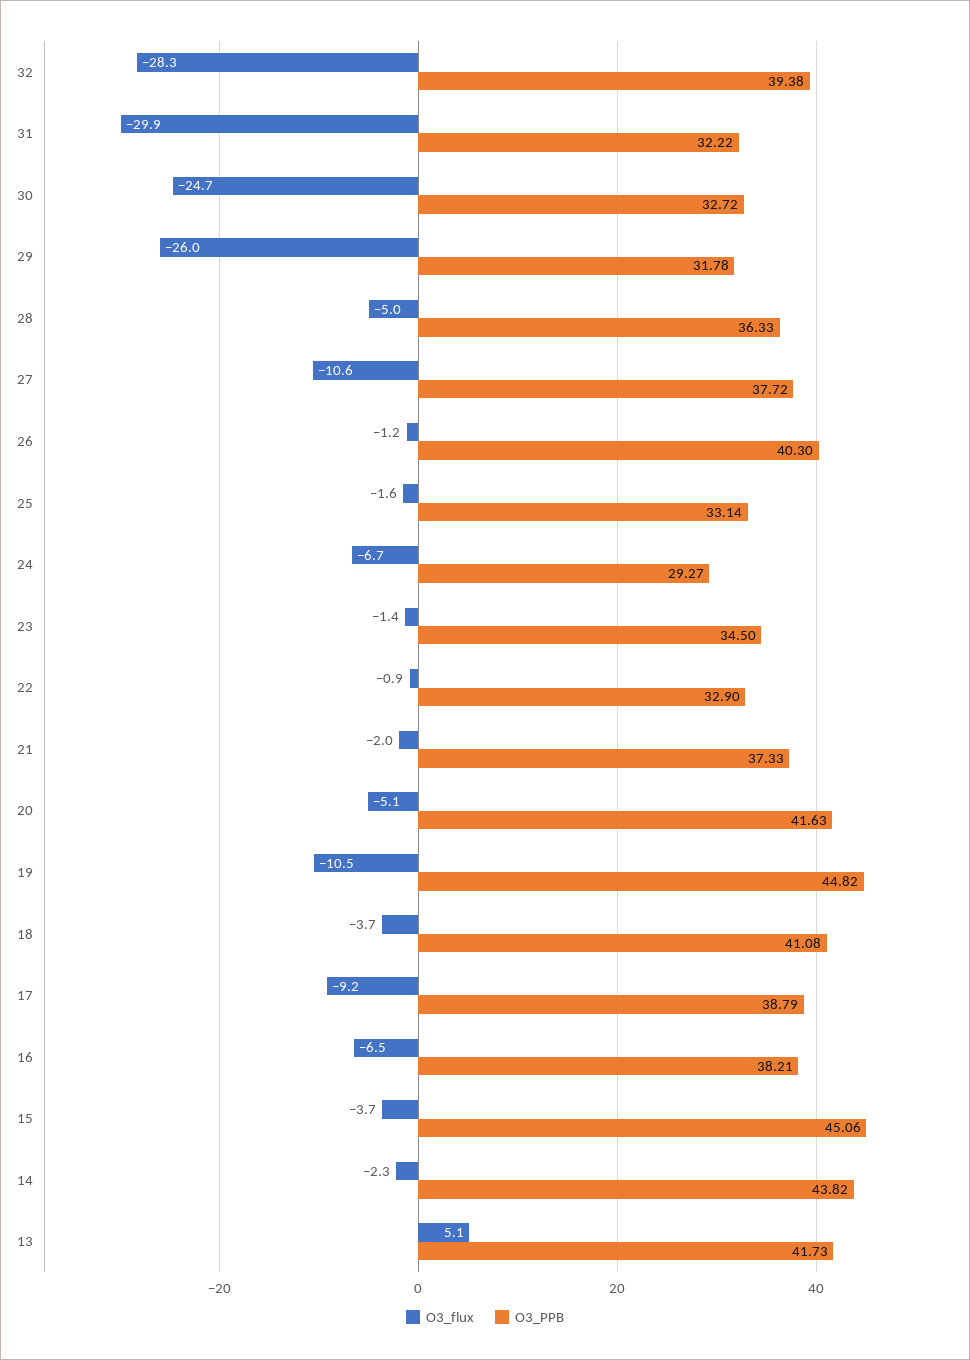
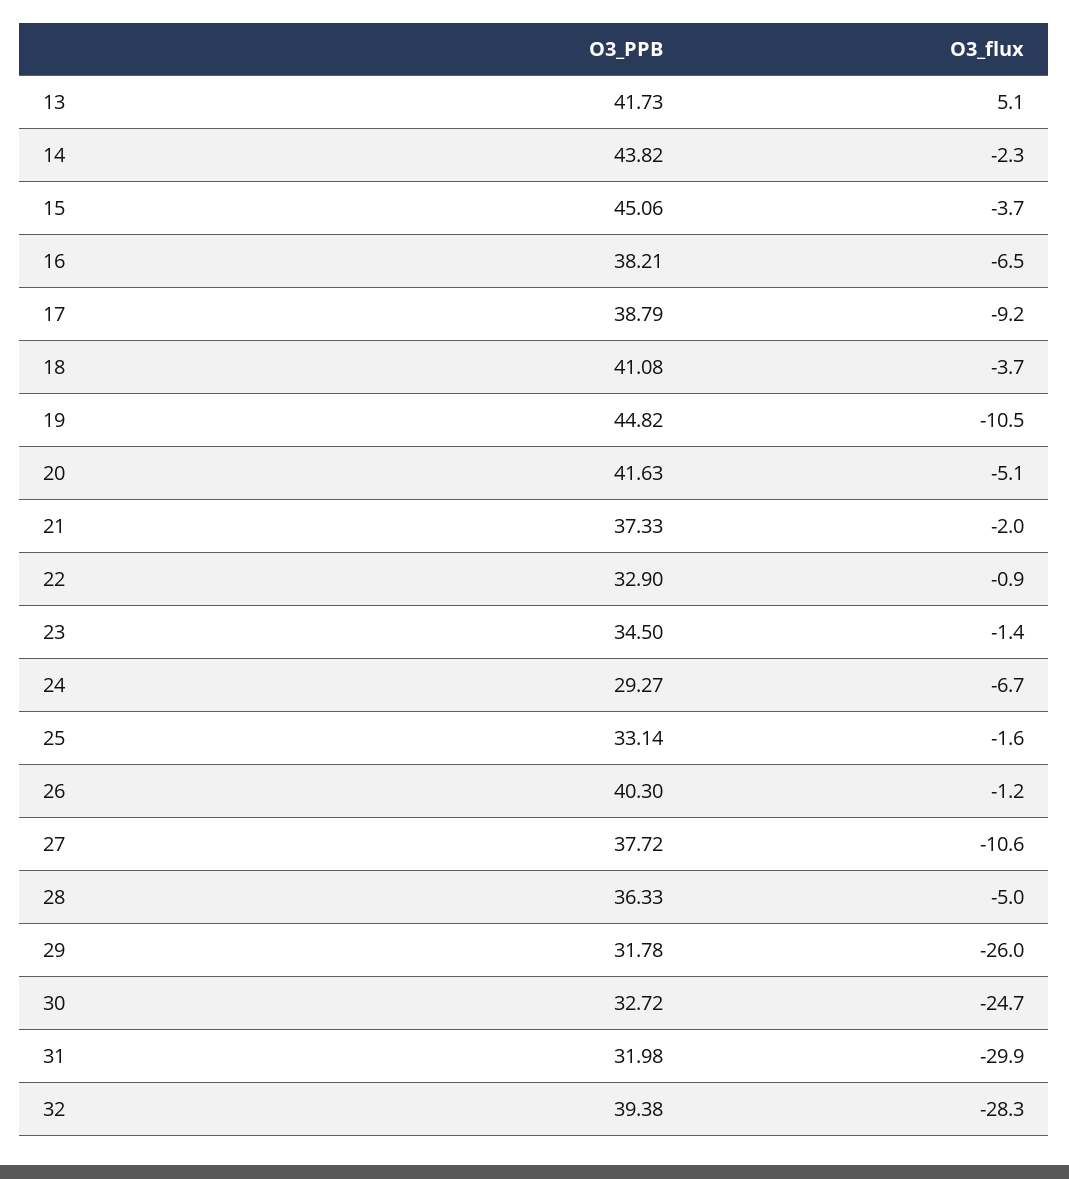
  {
    "O3_flux": {
      "32": -28.3,
      "31": -29.9,
      "30": -24.7,
      "29": -26,
      "28": -5,
      "27": -10.6,
      "26": -1.2,
      "25": -1.6,
      "24": -6.7,
      "23": -1.4,
      "22": -0.9,
      "21": -2,
      "20": -5.1,
      "19": -10.5,
      "18": -3.7,
      "17": -9.2,
      "16": -6.5,
      "15": -3.7,
      "14": -2.3,
      "13": 5.1
    },
    "O3_PPB": {
      "32": 39.38,
-     "31": 32.22,
+     "31": 31.98,
      "30": 32.72,
      "29": 31.78,
      "28": 36.33,
      "27": 37.72,
      "26": 40.3,
      "25": 33.14,
      "24": 29.27,
      "23": 34.5,
      "22": 32.9,
      "21": 37.33,
      "20": 41.63,
      "19": 44.82,
      "18": 41.08,
      "17": 38.79,
      "16": 38.21,
      "15": 45.06,
      "14": 43.82,
      "13": 41.73
    }
  }

